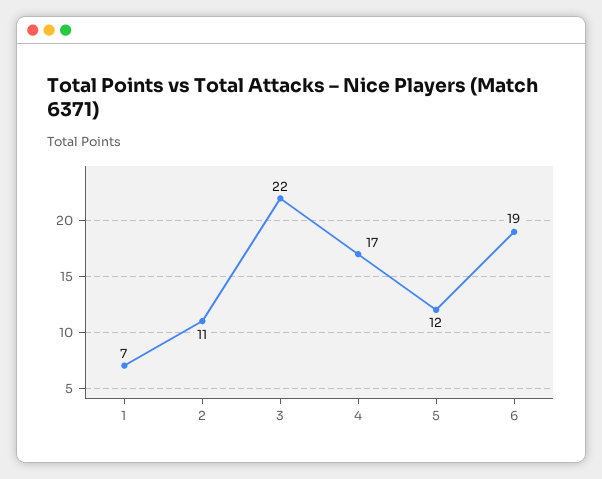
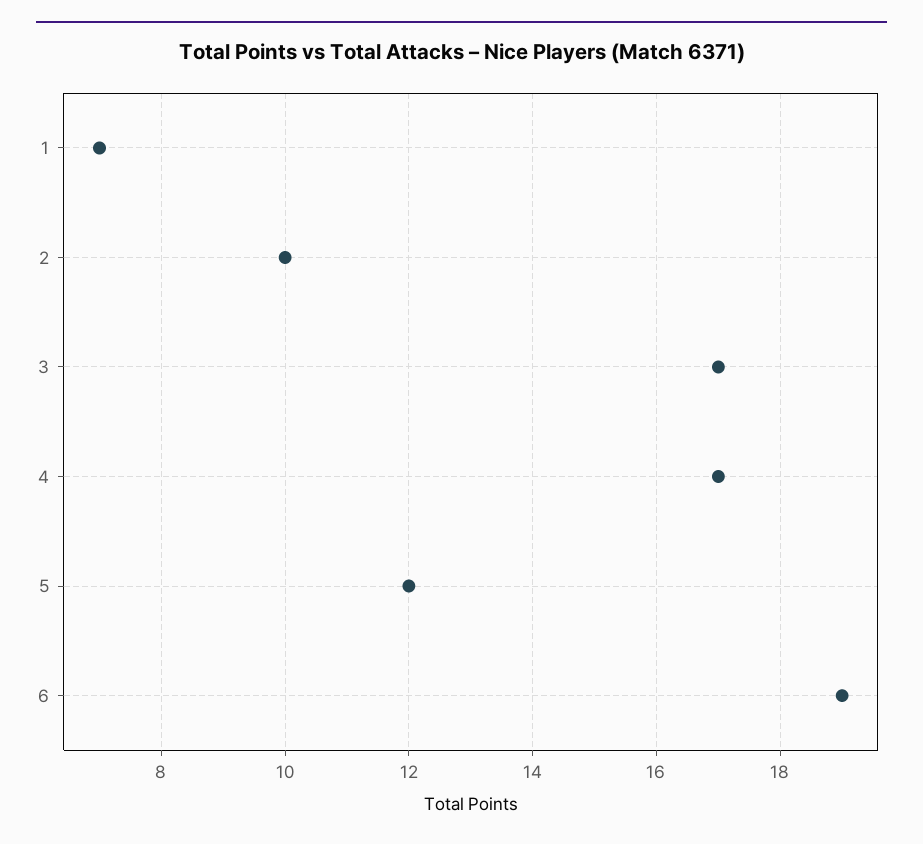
  {
    "1": 7,
-   "2": 11,
+   "2": 10,
-   "3": 22,
+   "3": 17,
    "4": 17,
    "5": 12,
    "6": 19
  }

